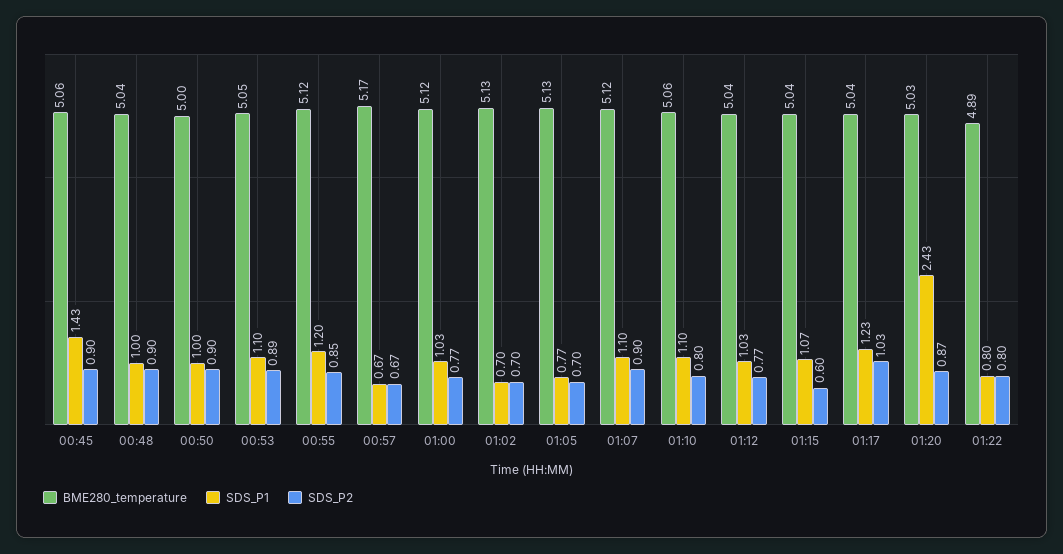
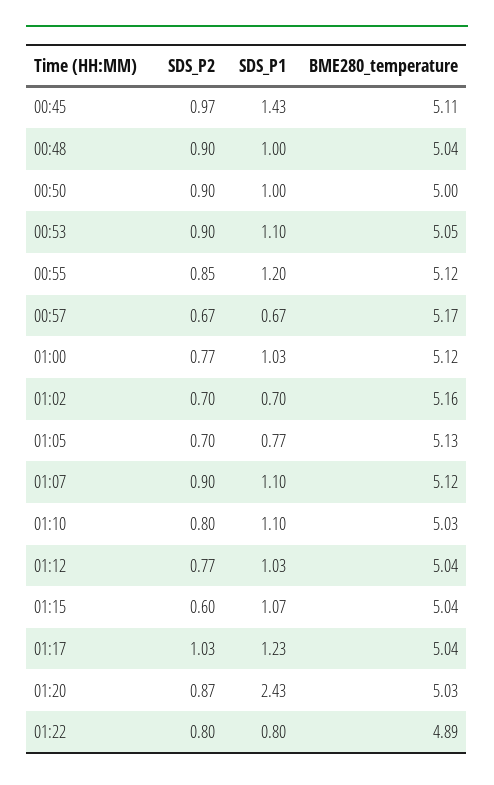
  {
    "BME280_temperature": {
-     "00:45": 5.06,
+     "00:45": 5.11,
      "00:48": 5.04,
      "00:50": 5,
      "00:53": 5.05,
      "00:55": 5.12,
      "00:57": 5.17,
      "01:00": 5.12,
-     "01:02": 5.13,
+     "01:02": 5.16,
      "01:05": 5.13,
      "01:07": 5.12,
-     "01:10": 5.06,
+     "01:10": 5.03,
      "01:12": 5.04,
      "01:15": 5.04,
      "01:17": 5.04,
      "01:20": 5.03,
      "01:22": 4.89
    },
    "SDS_P1": {
      "00:45": 1.43,
      "00:48": 1,
      "00:50": 1,
      "00:53": 1.1,
      "00:55": 1.2,
      "00:57": 0.67,
      "01:00": 1.03,
      "01:02": 0.7,
      "01:05": 0.77,
      "01:07": 1.1,
      "01:10": 1.1,
      "01:12": 1.03,
      "01:15": 1.07,
      "01:17": 1.23,
      "01:20": 2.43,
      "01:22": 0.8
    },
    "SDS_P2": {
-     "00:45": 0.9,
+     "00:45": 0.97,
      "00:48": 0.9,
      "00:50": 0.9,
-     "00:53": 0.89,
+     "00:53": 0.9,
      "00:55": 0.85,
      "00:57": 0.67,
      "01:00": 0.77,
      "01:02": 0.7,
      "01:05": 0.7,
      "01:07": 0.9,
      "01:10": 0.8,
      "01:12": 0.77,
      "01:15": 0.6,
      "01:17": 1.03,
      "01:20": 0.87,
      "01:22": 0.8
    }
  }

